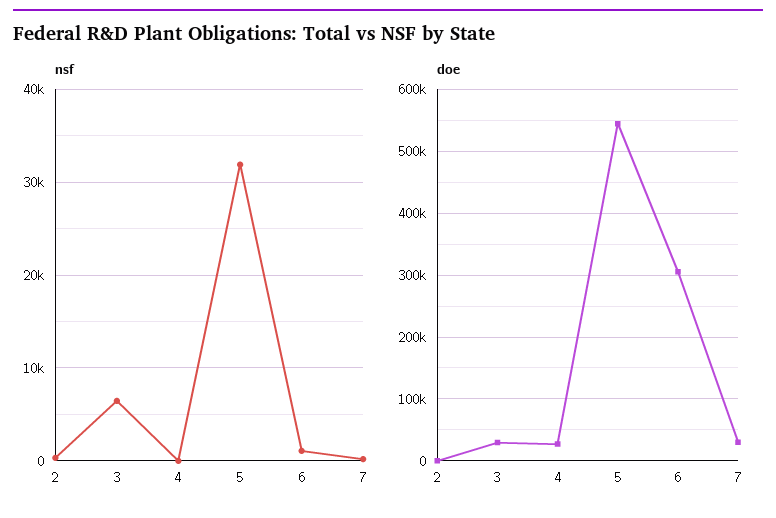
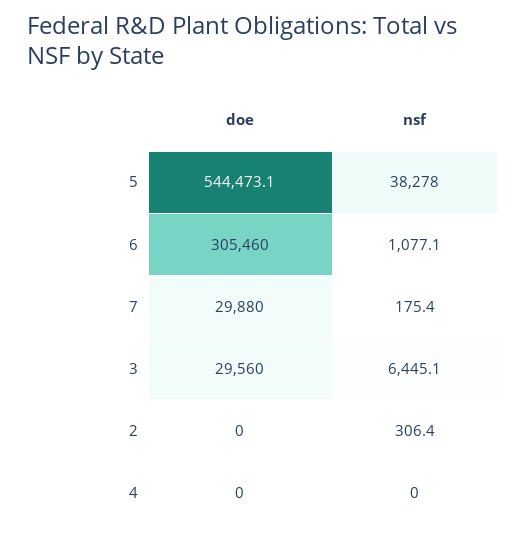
  {
    "nsf": {
      "2": 306.4,
      "3": 6445.1,
      "4": 0,
-     "5": 32000,
+     "5": 38278,
      "6": 1077.1,
      "7": 175.4
    },
    "doe": {
      "2": 0,
      "3": 29560,
-     "4": 30000,
+     "4": 0,
      "5": 544473.1,
      "6": 305460,
      "7": 29880
    }
  }

